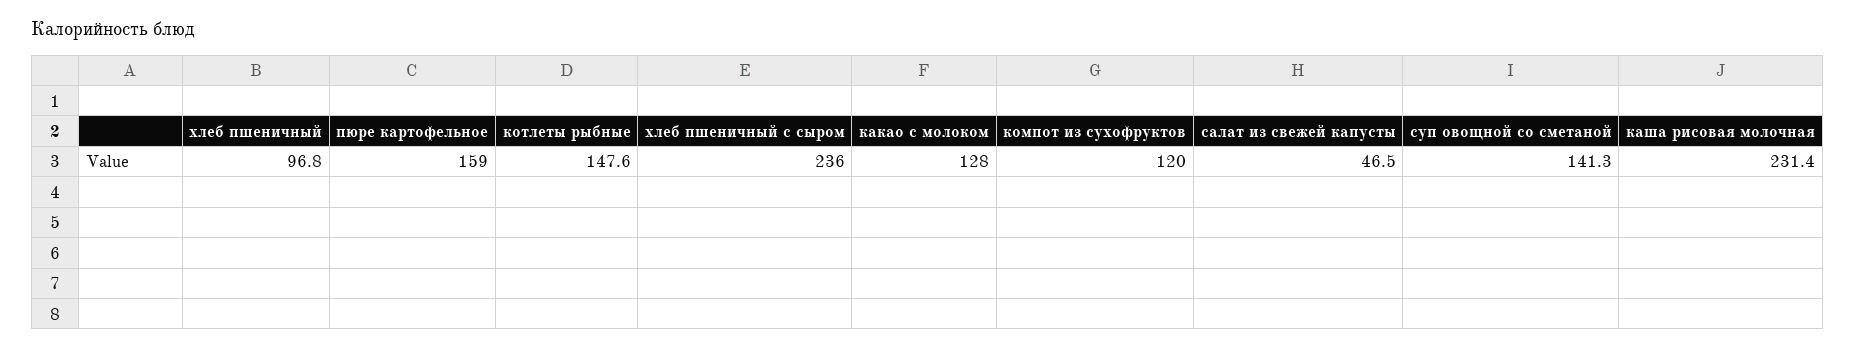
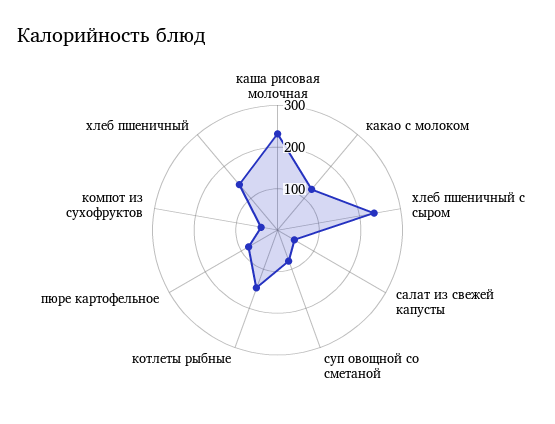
  {
-   "хлеб пшеничный": 96.8,
+   "хлеб пшеничный": 140,
-   "пюре картофельное": 159,
+   "пюре картофельное": 80,
    "котлеты рыбные": 147.6,
    "хлеб пшеничный с сыром": 236,
    "какао с молоком": 128,
-   "компот из сухофруктов": 120,
+   "компот из сухофруктов": 40,
    "салат из свежей капусты": 46.5,
-   "суп овощной со сметаной": 141.3,
+   "суп овощной со сметаной": 80,
    "каша рисовая молочная": 231.4
  }

